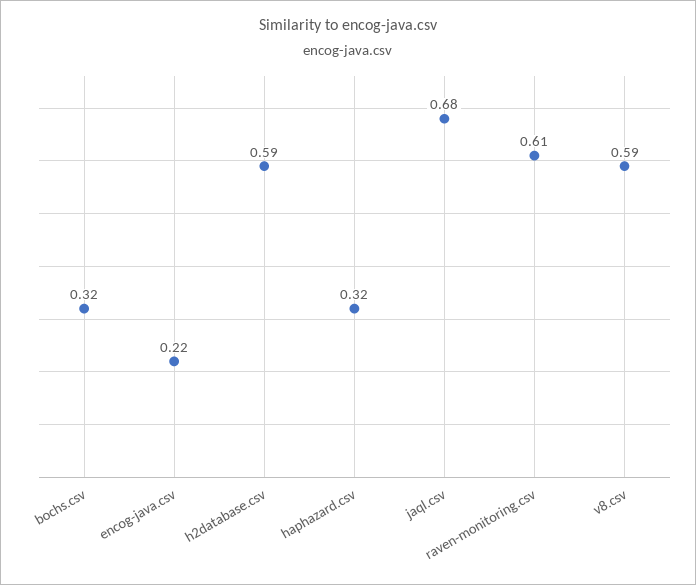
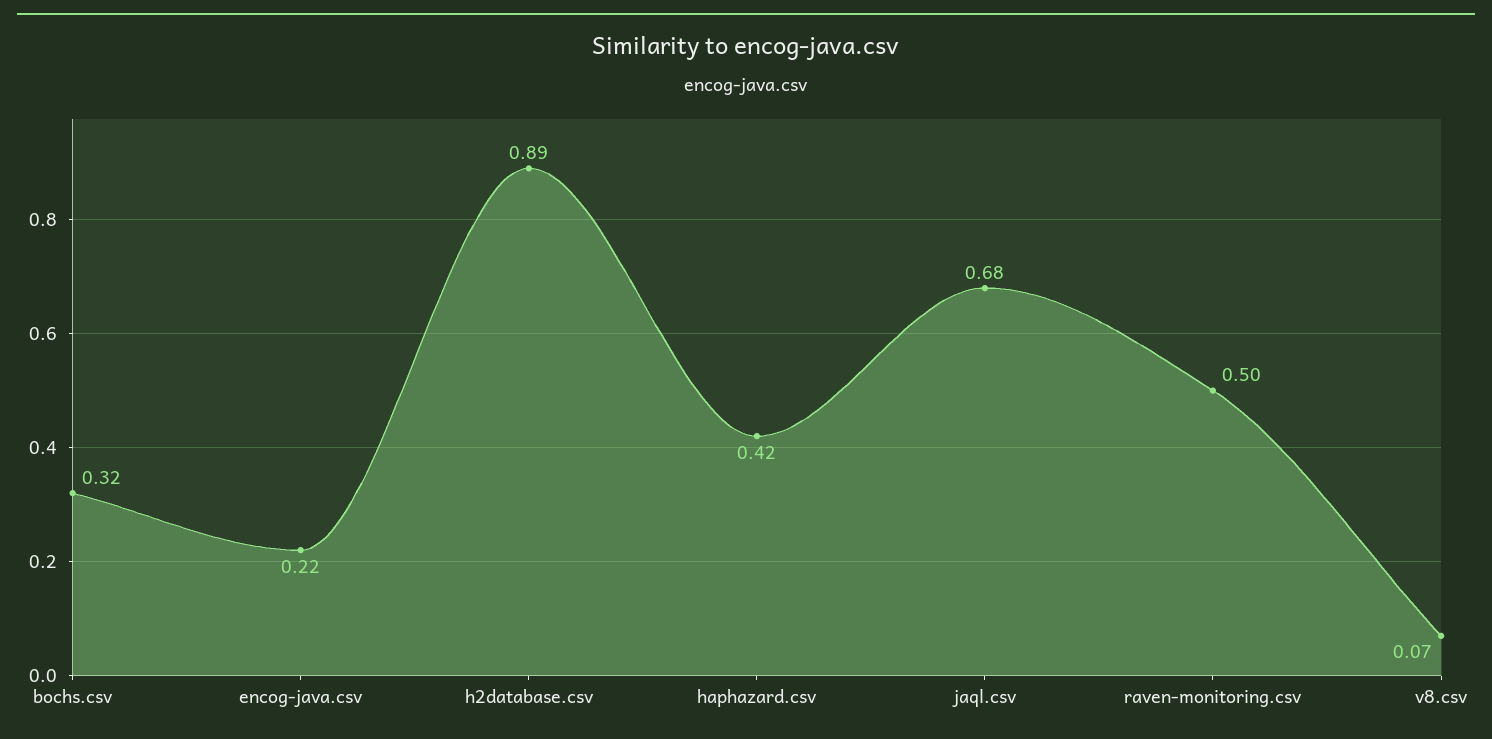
  {
    "bochs.csv": 0.32,
    "encog-java.csv": 0.22,
-   "h2database.csv": 0.59,
+   "h2database.csv": 0.89,
-   "haphazard.csv": 0.32,
+   "haphazard.csv": 0.42,
    "jaql.csv": 0.68,
-   "raven-monitoring.csv": 0.61,
+   "raven-monitoring.csv": 0.5,
-   "v8.csv": 0.59
+   "v8.csv": 0.07
  }

